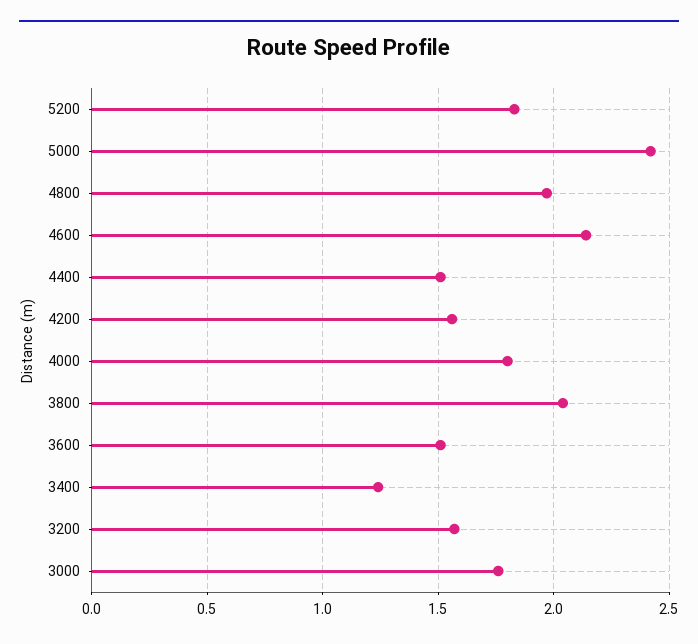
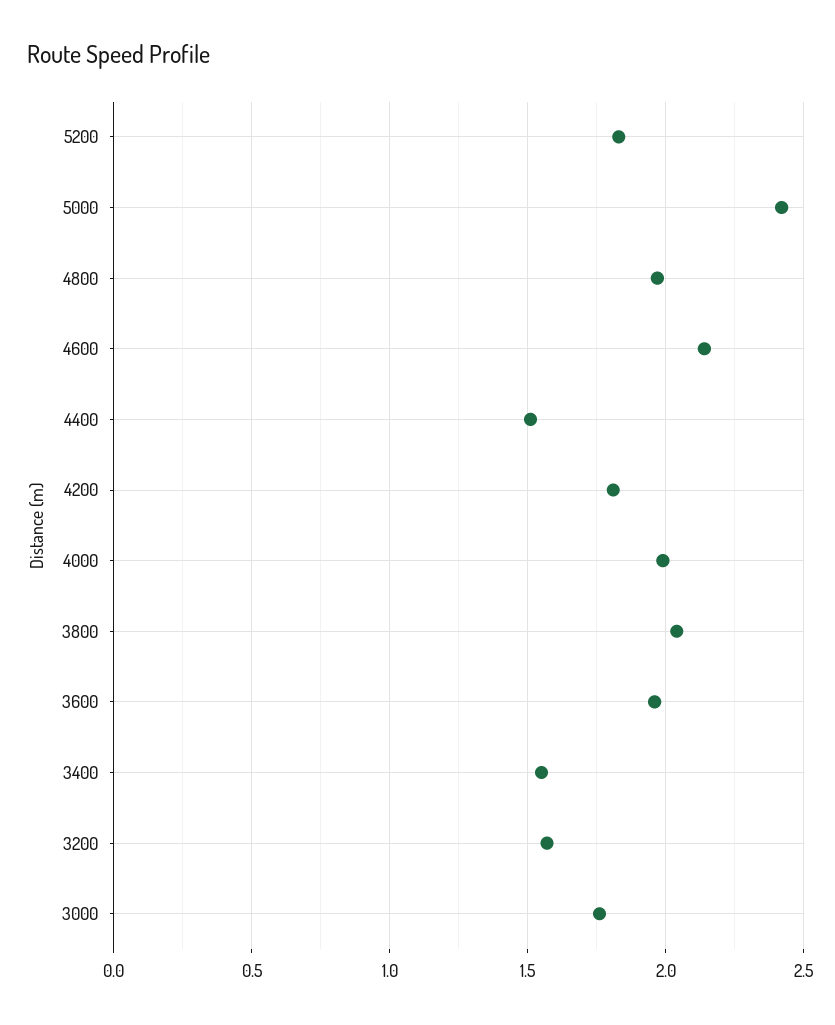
  {
    "5200": 1.85,
    "5000": 2.4,
    "4800": 1.95,
    "4600": 2.15,
    "4400": 1.5,
-   "4200": 1.55,
+   "4200": 1.8,
-   "4000": 1.8,
+   "4000": 2,
    "3800": 2.05,
-   "3600": 1.5,
+   "3600": 1.95,
-   "3400": 1.25,
+   "3400": 1.55,
    "3200": 1.55,
    "3000": 1.75
  }

